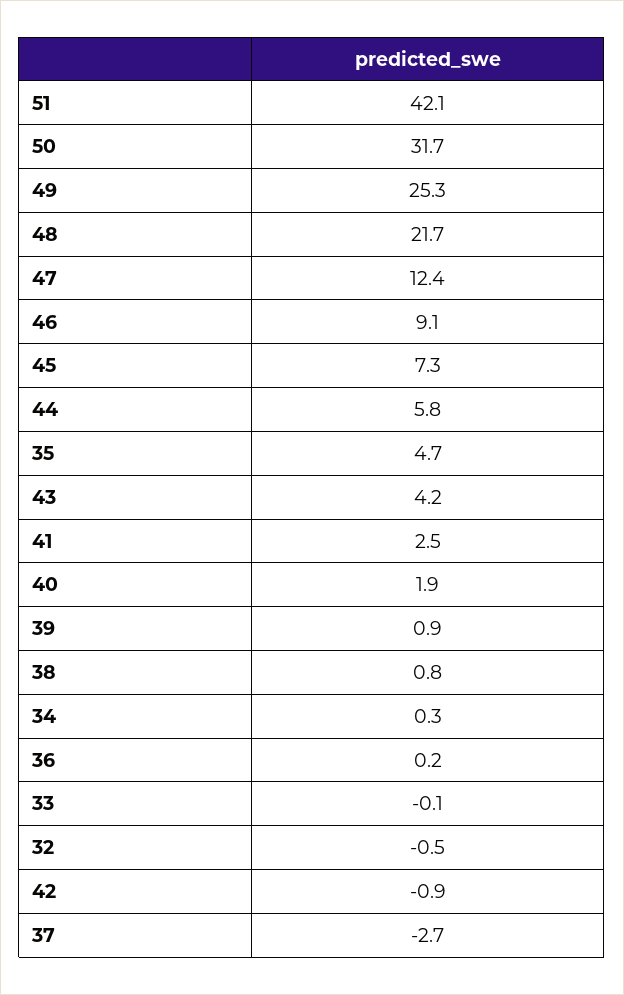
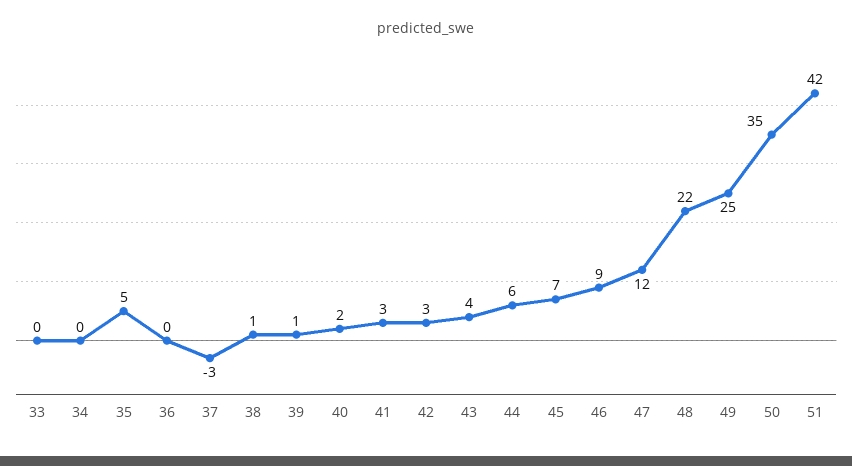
  {
    "51": 42.1,
-   "50": 31.7,
+   "50": 35,
    "49": 25.3,
    "48": 21.7,
    "47": 12.4,
    "46": 9.1,
    "45": 7.3,
    "44": 5.8,
    "35": 4.7,
    "43": 4.2,
    "41": 2.5,
    "40": 1.9,
    "39": 0.9,
    "38": 0.8,
    "34": 0.3,
    "36": 0.2,
    "33": -0.1,
-   "32": -0.5,
-   "42": -0.9,
+   "42": 3,
    "37": -2.7
  }

